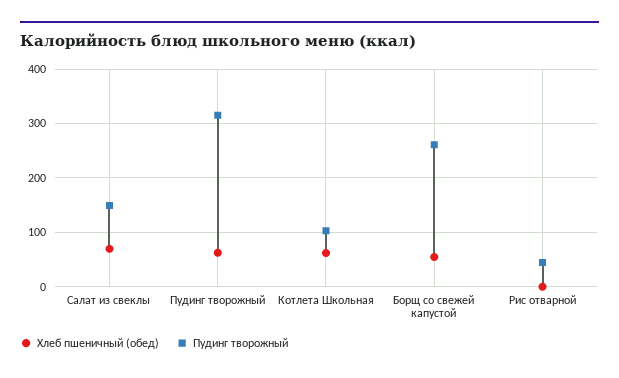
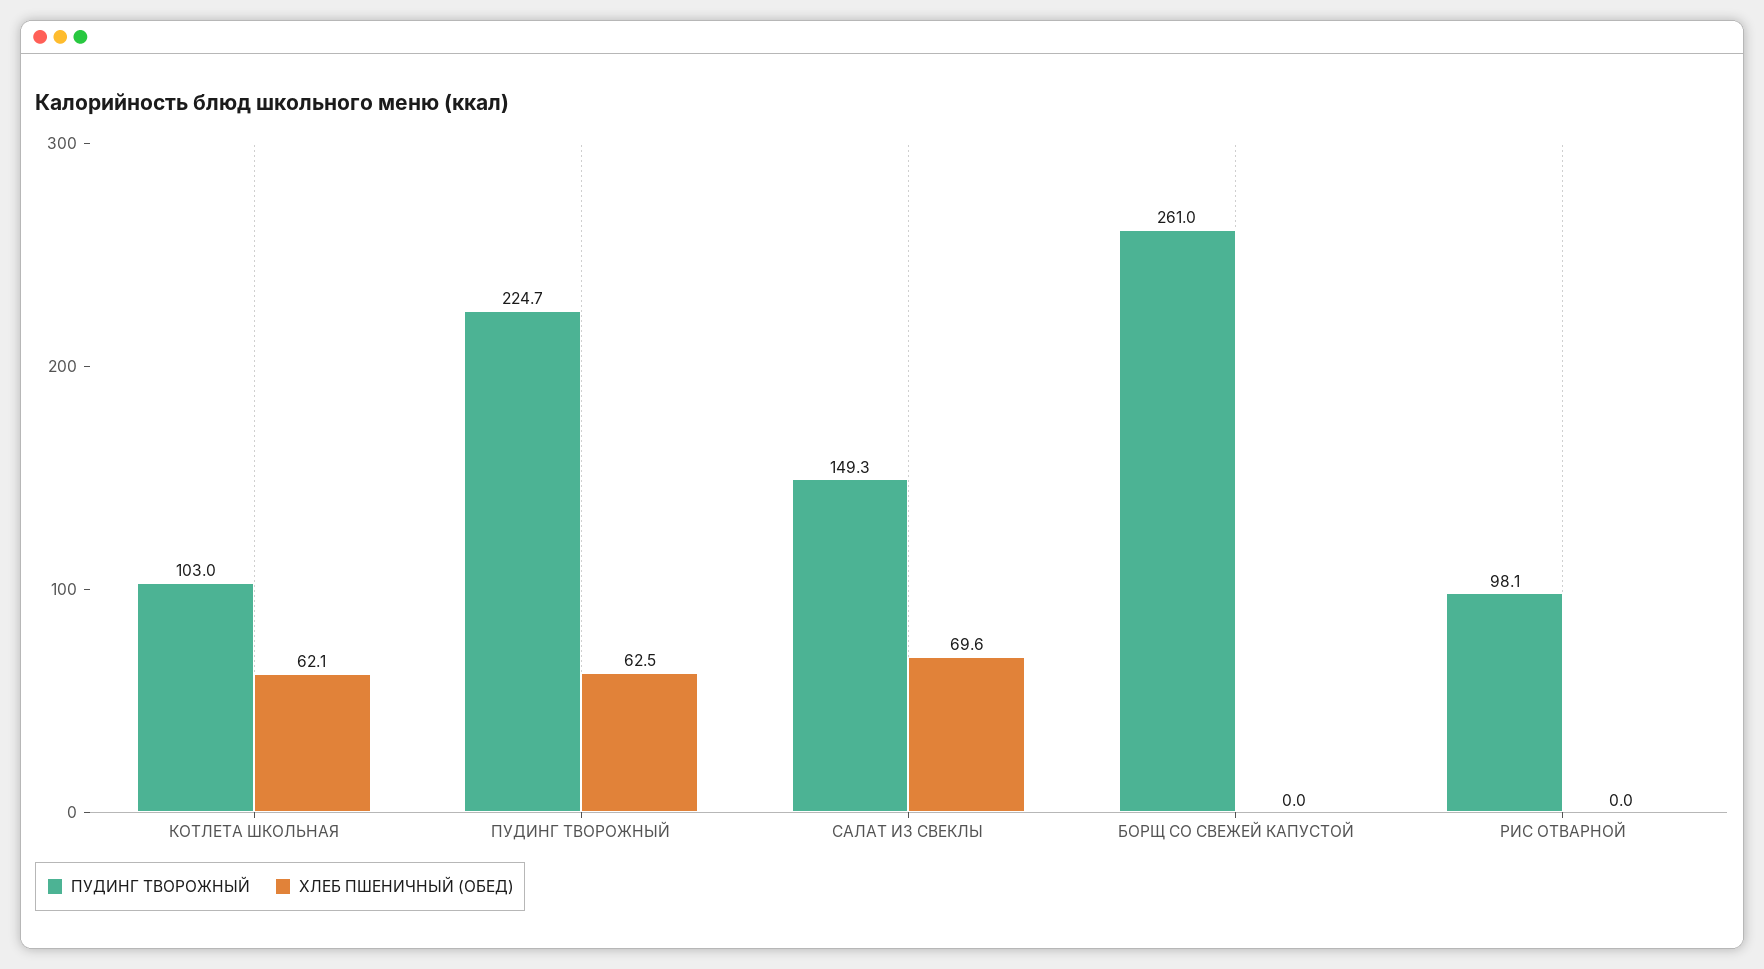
  {
    "Хлеб пшеничный (обед)": {
      "Салат из свеклы": 69.6,
      "Пудинг творожный": 62.5,
      "Котлета Школьная": 62.1,
-     "Борщ со свежей капустой": 60,
+     "Борщ со свежей капустой": 0,
      "Рис отварной": 0
    },
    "Пудинг творожный": {
      "Салат из свеклы": 149.3,
-     "Пудинг творожный": 320,
+     "Пудинг творожный": 224.7,
      "Котлета Школьная": 103,
      "Борщ со свежей капустой": 261,
-     "Рис отварной": 40
+     "Рис отварной": 98.1
    }
  }

